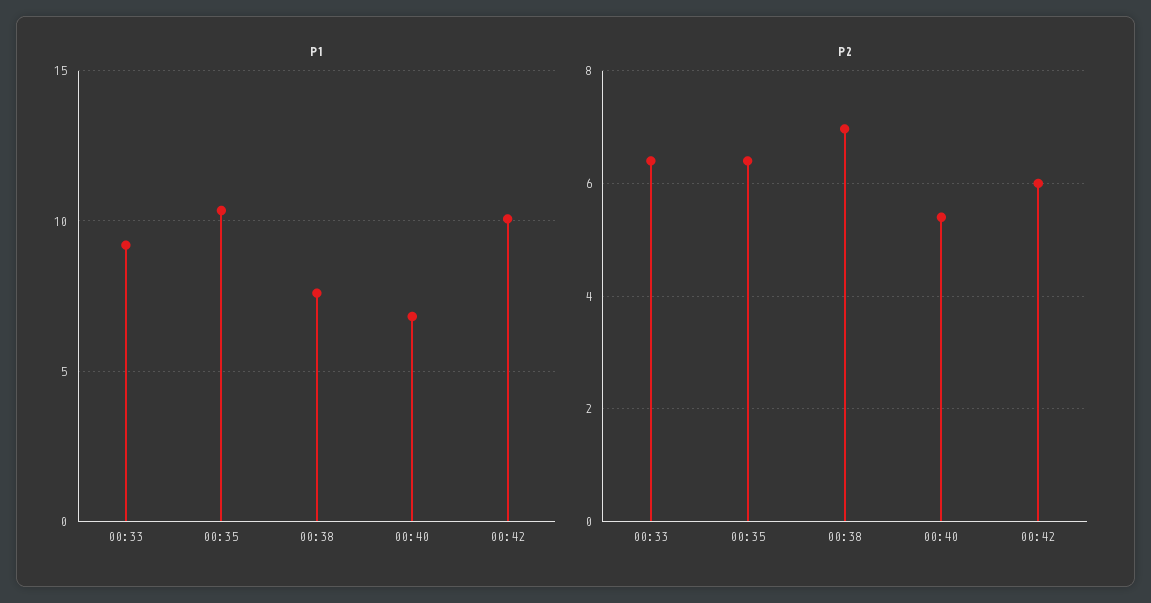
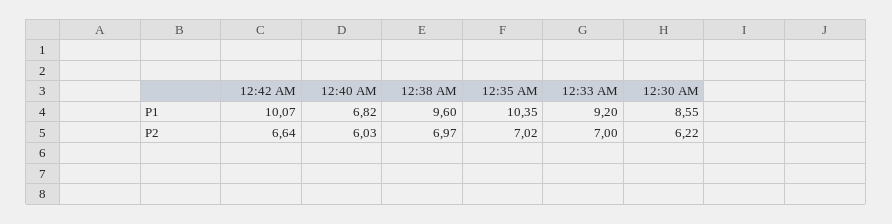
  {
    "P1": {
      "00:33": 9.2,
      "00:35": 10.35,
-     "00:38": 7.5,
+     "00:38": 9.6,
      "00:40": 6.82,
-     "00:42": 10.07
+     "00:42": 10.07,
+     "12:30 AM": 8.55
    },
    "P2": {
-     "00:33": 6.4,
+     "00:33": 7,
-     "00:35": 6.4,
+     "00:35": 7.02,
      "00:38": 6.97,
-     "00:40": 5.4,
+     "00:40": 6.03,
-     "00:42": 6
+     "00:42": 6.64,
+     "12:30 AM": 6.22
    }
  }

